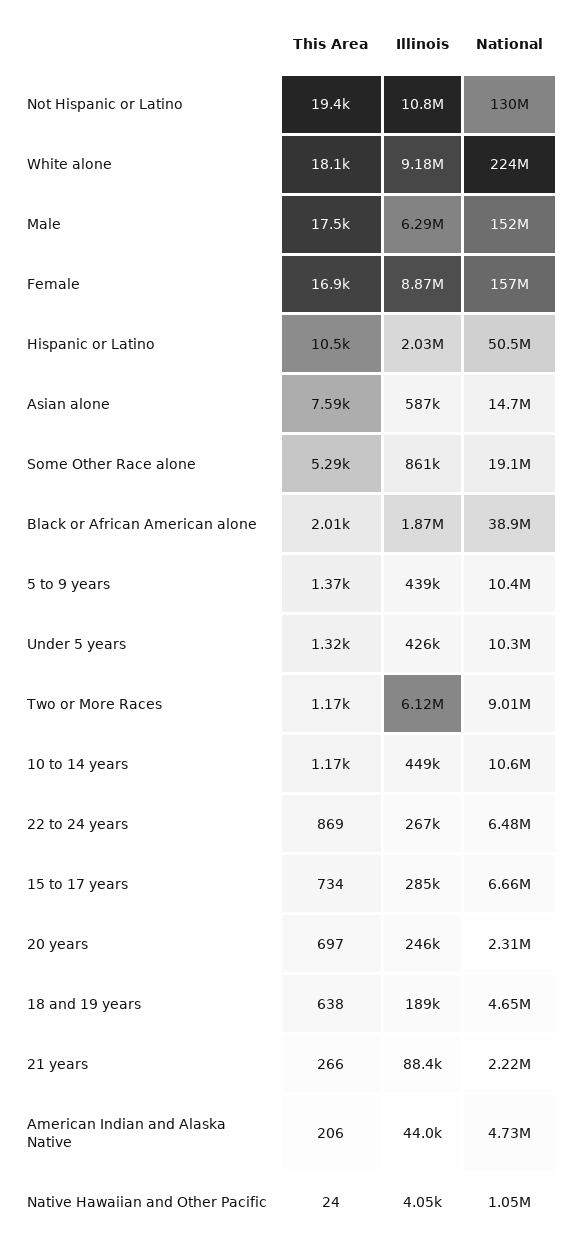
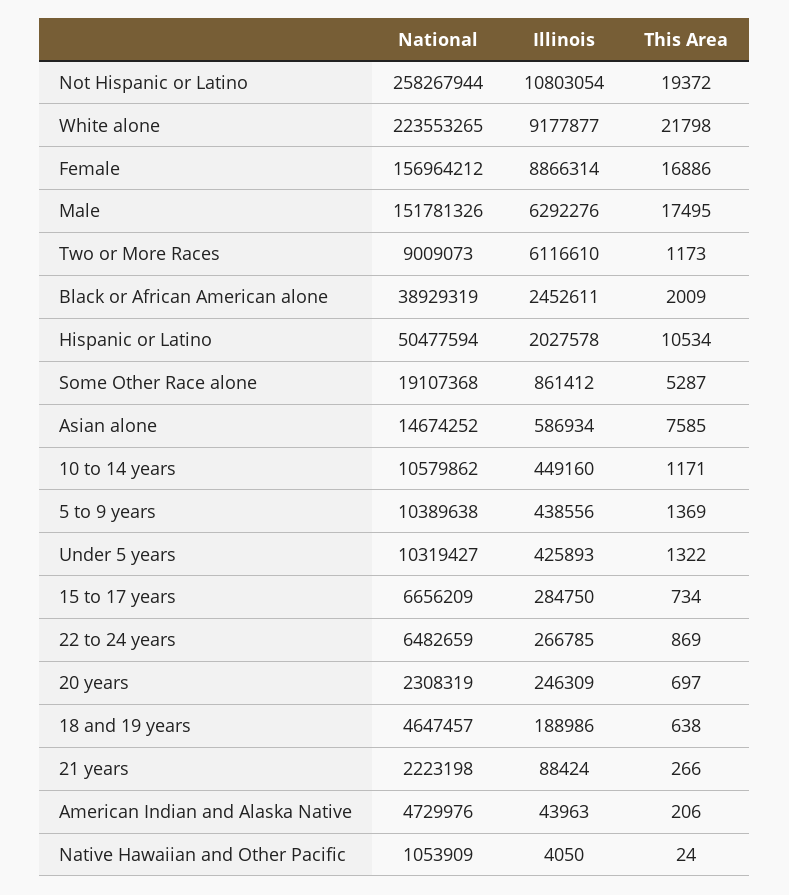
  {
    "This Area": {
      "Not Hispanic or Latino": 19372,
-     "White alone": 18100,
+     "White alone": 21798,
      "Male": 17495,
      "Female": 16886,
      "Hispanic or Latino": 10534,
      "Asian alone": 7585,
      "Some Other Race alone": 5287,
      "Black or African American alone": 2009,
      "5 to 9 years": 1369,
      "Under 5 years": 1322,
      "Two or More Races": 1173,
      "10 to 14 years": 1171,
      "22 to 24 years": 869,
      "15 to 17 years": 734,
      "20 years": 697,
      "18 and 19 years": 638,
      "21 years": 266,
      "American Indian and Alaska Native": 206,
      "Native Hawaiian and Other Pacific": 24
    },
    "Illinois": {
      "Not Hispanic or Latino": 10803054,
      "White alone": 9177877,
      "Male": 6292276,
      "Female": 8866314,
      "Hispanic or Latino": 2027578,
      "Asian alone": 586934,
      "Some Other Race alone": 861412,
-     "Black or African American alone": 1870000,
+     "Black or African American alone": 2452611,
      "5 to 9 years": 438556,
      "Under 5 years": 425893,
      "Two or More Races": 6116610,
      "10 to 14 years": 449160,
      "22 to 24 years": 266785,
      "15 to 17 years": 284750,
      "20 years": 246309,
      "18 and 19 years": 188986,
      "21 years": 88424,
      "American Indian and Alaska Native": 43963,
      "Native Hawaiian and Other Pacific": 4050
    },
    "National": {
-     "Not Hispanic or Latino": 130000000,
+     "Not Hispanic or Latino": 258267944,
      "White alone": 223553265,
      "Male": 151781326,
      "Female": 156964212,
      "Hispanic or Latino": 50477594,
      "Asian alone": 14674252,
      "Some Other Race alone": 19107368,
      "Black or African American alone": 38929319,
      "5 to 9 years": 10389638,
      "Under 5 years": 10319427,
      "Two or More Races": 9009073,
      "10 to 14 years": 10579862,
      "22 to 24 years": 6482659,
      "15 to 17 years": 6656209,
      "20 years": 2308319,
      "18 and 19 years": 4647457,
      "21 years": 2223198,
      "American Indian and Alaska Native": 4729976,
      "Native Hawaiian and Other Pacific": 1053909
    }
  }

